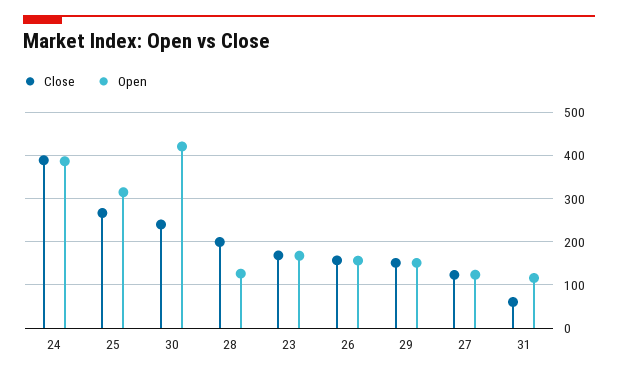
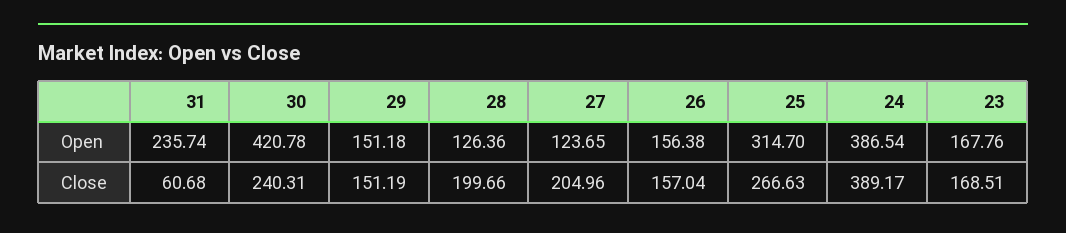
  {
    "Close": {
      "24": 389.17,
      "25": 266.63,
      "30": 240.31,
      "28": 199.66,
      "23": 168.51,
      "26": 157.04,
      "29": 151.19,
-     "27": 120,
+     "27": 204.96,
      "31": 60.68
    },
    "Open": {
      "24": 386.54,
      "25": 314.7,
      "30": 420.78,
      "28": 126.36,
      "23": 167.76,
      "26": 156.38,
      "29": 151.18,
      "27": 123.65,
-     "31": 120
+     "31": 235.74
    }
  }

